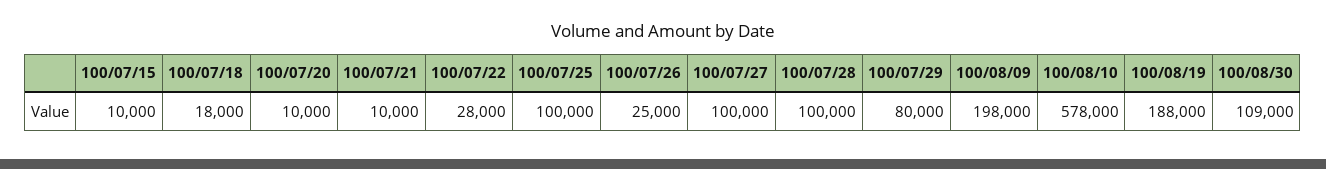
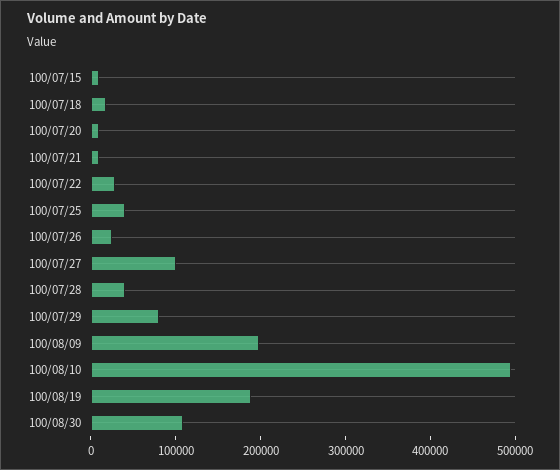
  {
    "100/07/15": 10000,
    "100/07/18": 18000,
    "100/07/20": 10000,
    "100/07/21": 10000,
    "100/07/22": 28000,
-   "100/07/25": 100000,
+   "100/07/25": 40000,
    "100/07/26": 25000,
    "100/07/27": 100000,
-   "100/07/28": 100000,
+   "100/07/28": 40000,
    "100/07/29": 80000,
    "100/08/09": 198000,
-   "100/08/10": 578000,
+   "100/08/10": 500000,
    "100/08/19": 188000,
    "100/08/30": 109000
  }

